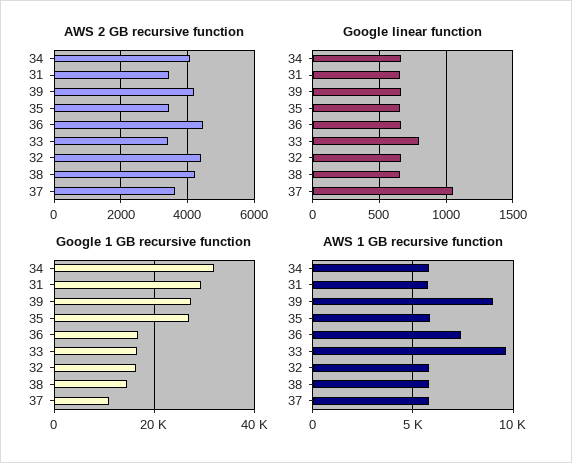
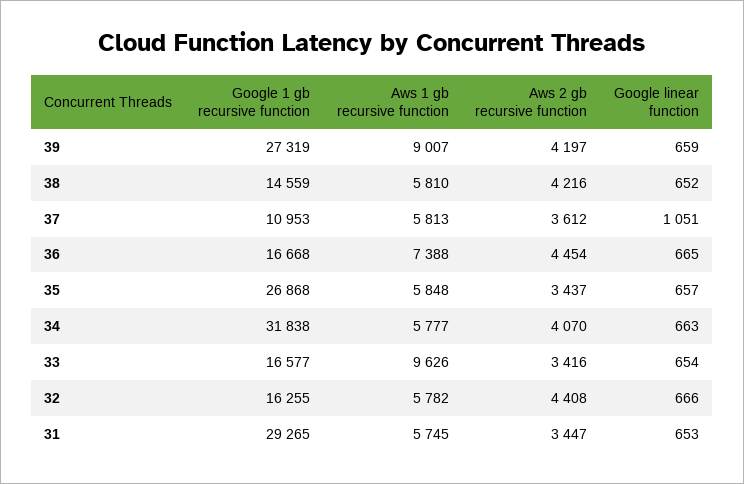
  {
    "AWS 2 GB recursive function": {
      "34": 4070,
      "31": 3447,
      "39": 4197,
      "35": 3437,
      "36": 4454,
      "33": 3416,
      "32": 4408,
      "38": 4216,
      "37": 3612
    },
    "Google linear function": {
      "34": 663,
      "31": 653,
      "39": 659,
      "35": 657,
      "36": 665,
-     "33": 800,
+     "33": 654,
      "32": 666,
      "38": 652,
      "37": 1051
    },
    "Google 1 GB recursive function": {
      "34": 31838,
      "31": 29265,
      "39": 27319,
      "35": 26868,
      "36": 16668,
      "33": 16577,
      "32": 16255,
      "38": 14559,
      "37": 10953
    },
    "AWS 1 GB recursive function": {
      "34": 5777,
      "31": 5745,
      "39": 9007,
      "35": 5848,
      "36": 7388,
      "33": 9626,
      "32": 5782,
      "38": 5810,
      "37": 5813
    }
  }

